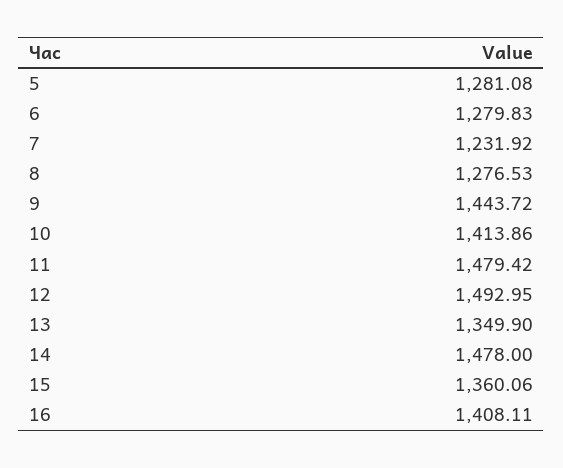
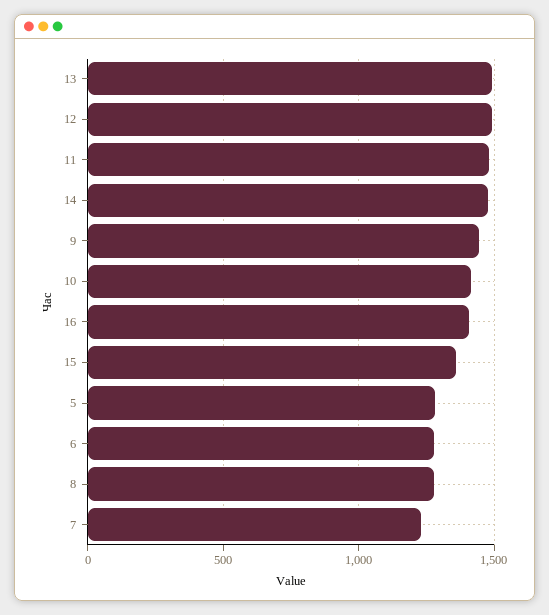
  {
    "5": 1281.08,
    "6": 1279.83,
    "7": 1231.92,
    "8": 1276.53,
    "9": 1443.72,
    "10": 1413.86,
    "11": 1479.42,
    "12": 1492.95,
-   "13": 1349.9,
+   "13": 1500,
    "14": 1478,
    "15": 1360.06,
    "16": 1408.11
  }

